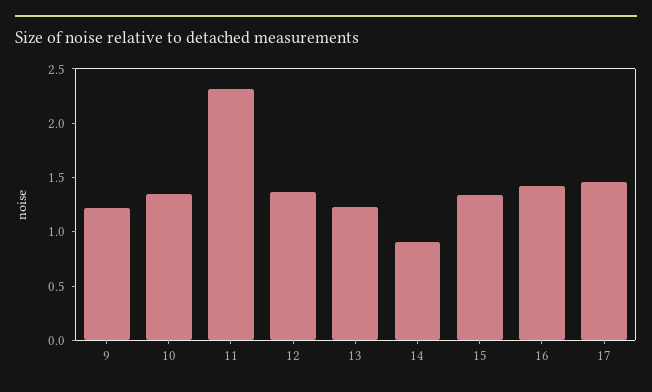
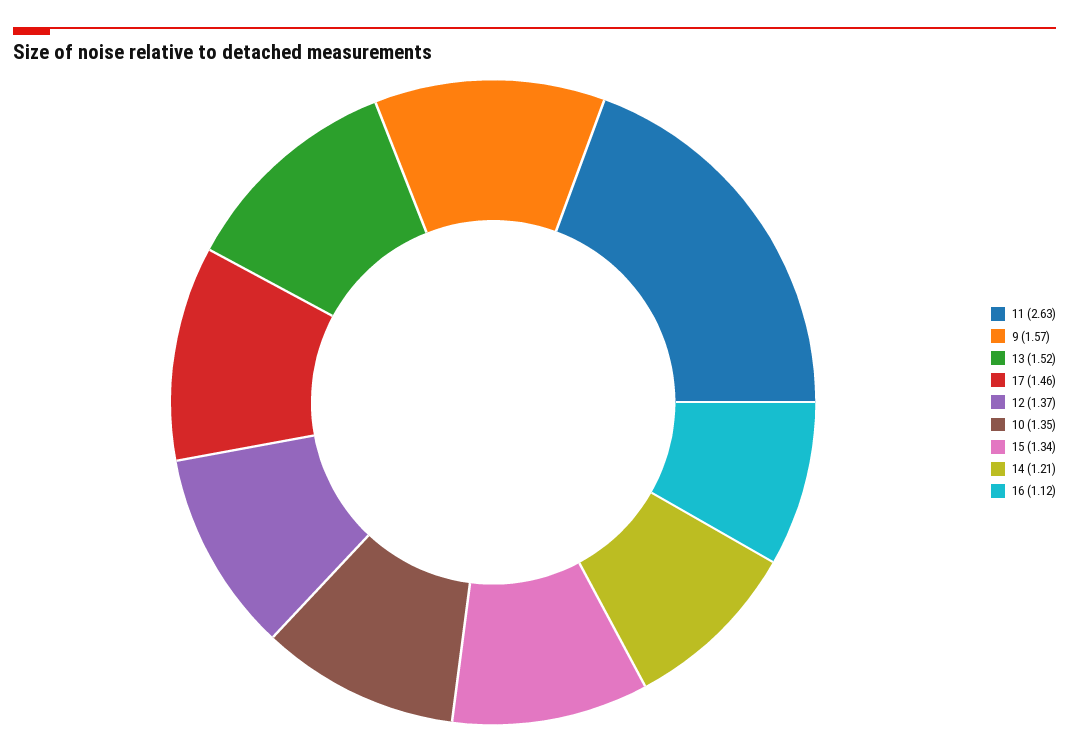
  {
-   "9": 1.2,
+   "9": 1.57,
    "10": 1.35,
-   "11": 2.3,
+   "11": 2.63,
    "12": 1.37,
-   "13": 1.2,
+   "13": 1.52,
-   "14": 0.9,
+   "14": 1.21,
    "15": 1.34,
-   "16": 1.4,
+   "16": 1.12,
    "17": 1.46
  }

